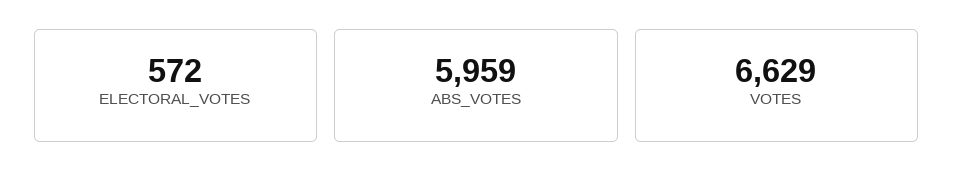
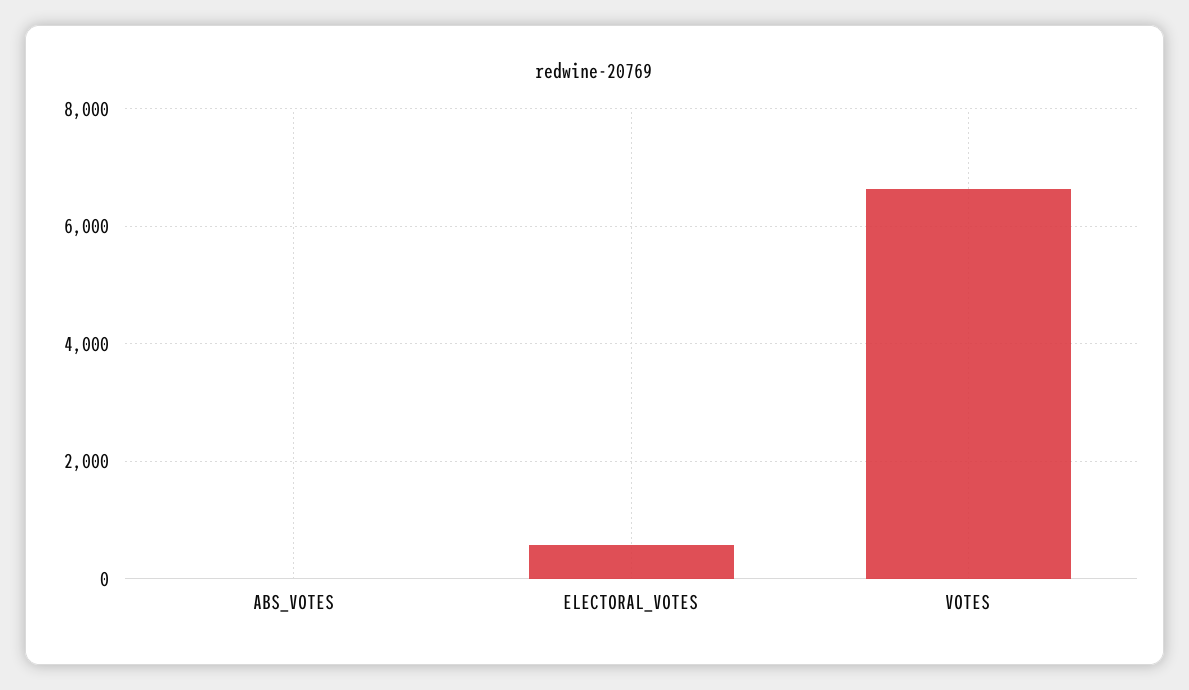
  {
    "ELECTORAL_VOTES": 572,
-   "ABS_VOTES": 5959,
+   "ABS_VOTES": 0,
    "VOTES": 6629
  }

